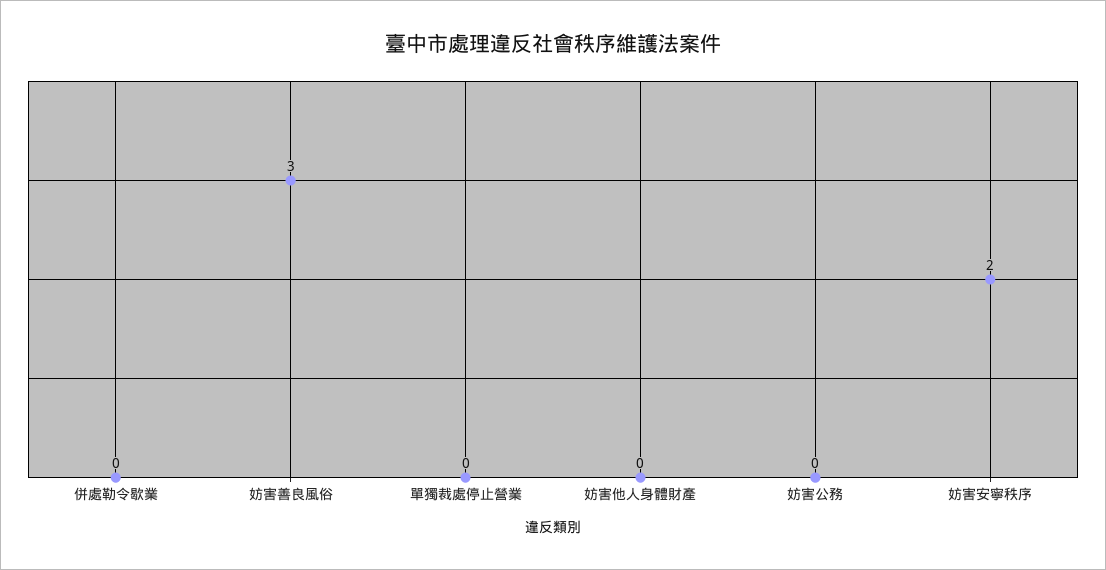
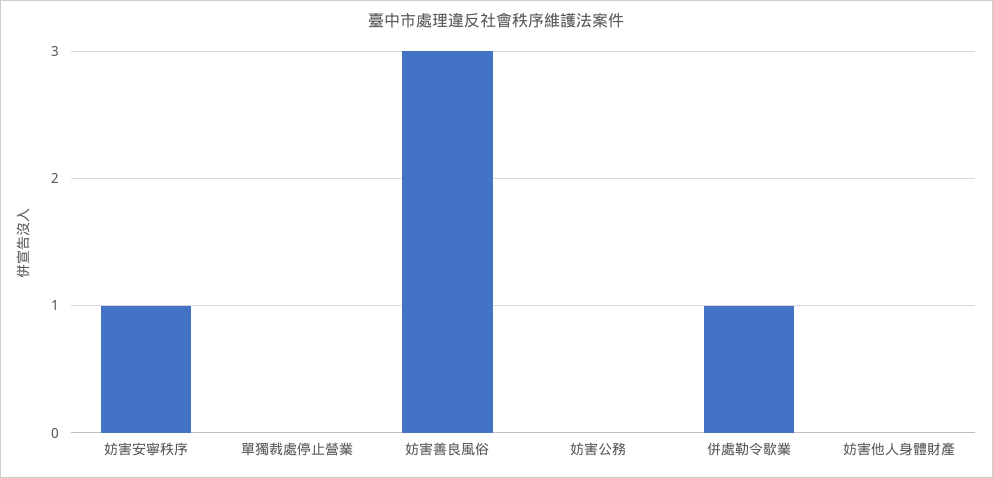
  {
-   "併處勒令歇業": 0,
+   "併處勒令歇業": 1,
    "妨害善良風俗": 3,
    "單獨裁處停止營業": 0,
    "妨害他人身體財產": 0,
    "妨害公務": 0,
-   "妨害安寧秩序": 2
+   "妨害安寧秩序": 1
  }

